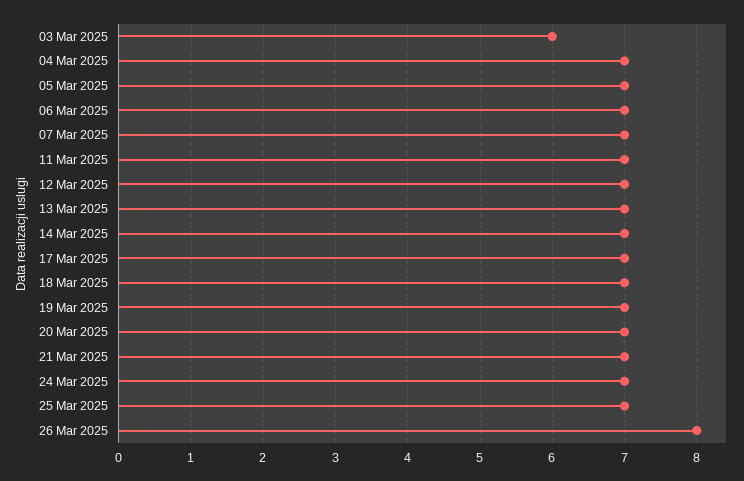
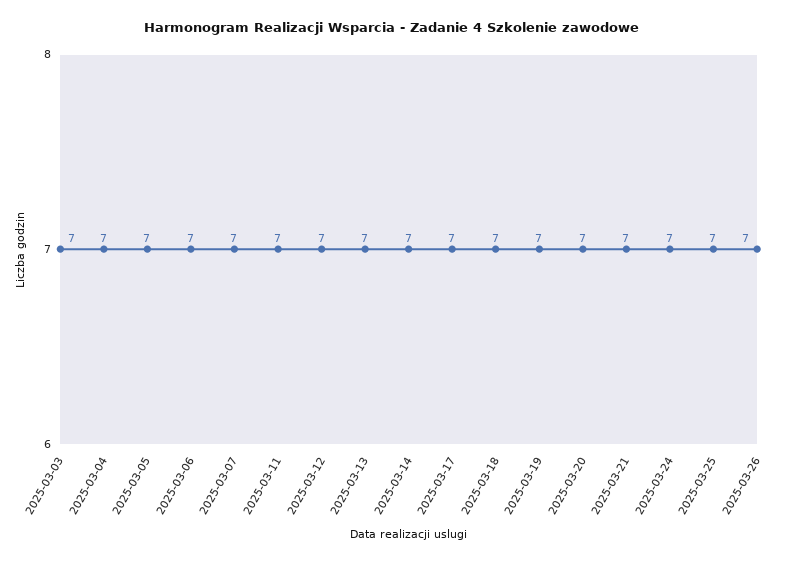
  {
-   "03 Mar 2025": 6,
+   "03 Mar 2025": 7,
    "04 Mar 2025": 7,
    "05 Mar 2025": 7,
    "06 Mar 2025": 7,
    "07 Mar 2025": 7,
    "11 Mar 2025": 7,
    "12 Mar 2025": 7,
    "13 Mar 2025": 7,
    "14 Mar 2025": 7,
    "17 Mar 2025": 7,
    "18 Mar 2025": 7,
    "19 Mar 2025": 7,
    "20 Mar 2025": 7,
    "21 Mar 2025": 7,
    "24 Mar 2025": 7,
    "25 Mar 2025": 7,
-   "26 Mar 2025": 8
+   "26 Mar 2025": 7
  }

